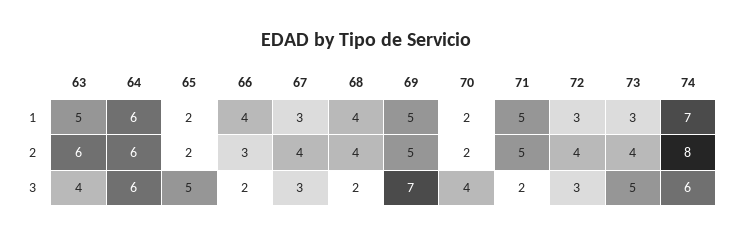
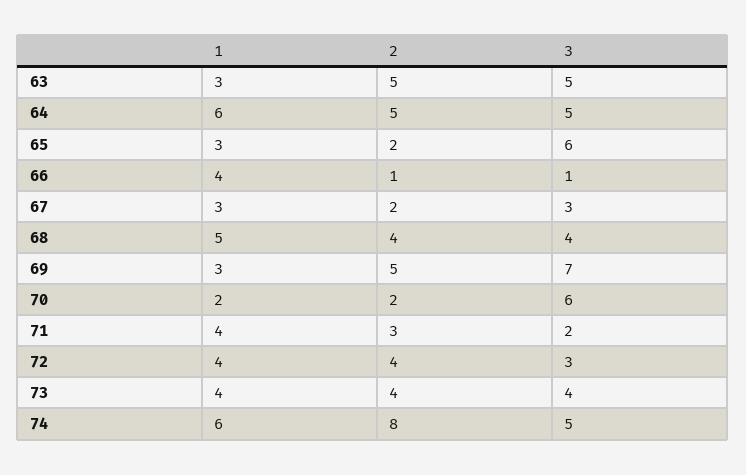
  {
    "63": {
-     "1": 5,
+     "1": 3,
-     "2": 6,
+     "2": 5,
-     "3": 4
+     "3": 5
    },
    "64": {
      "1": 6,
-     "2": 6,
+     "2": 5,
-     "3": 6
+     "3": 5
    },
    "65": {
-     "1": 2,
+     "1": 3,
      "2": 2,
-     "3": 5
+     "3": 6
    },
    "66": {
      "1": 4,
-     "2": 3,
+     "2": 1,
-     "3": 2
+     "3": 1
    },
    "67": {
      "1": 3,
-     "2": 4,
+     "2": 2,
      "3": 3
    },
    "68": {
-     "1": 4,
+     "1": 5,
      "2": 4,
-     "3": 2
+     "3": 4
    },
    "69": {
-     "1": 5,
+     "1": 3,
      "2": 5,
      "3": 7
    },
    "70": {
      "1": 2,
      "2": 2,
-     "3": 4
+     "3": 6
    },
    "71": {
-     "1": 5,
+     "1": 4,
-     "2": 5,
+     "2": 3,
      "3": 2
    },
    "72": {
-     "1": 3,
+     "1": 4,
      "2": 4,
      "3": 3
    },
    "73": {
-     "1": 3,
+     "1": 4,
      "2": 4,
-     "3": 5
+     "3": 4
    },
    "74": {
-     "1": 7,
+     "1": 6,
      "2": 8,
-     "3": 6
+     "3": 5
    }
  }

